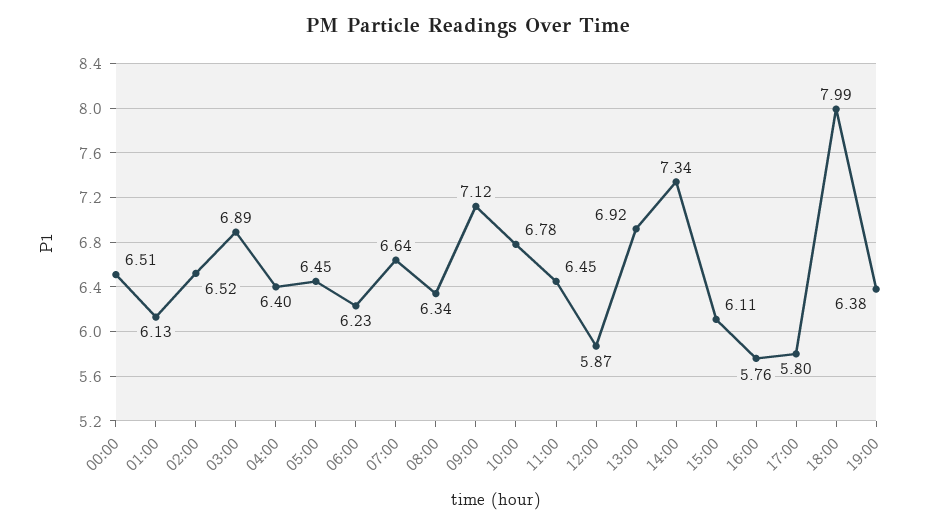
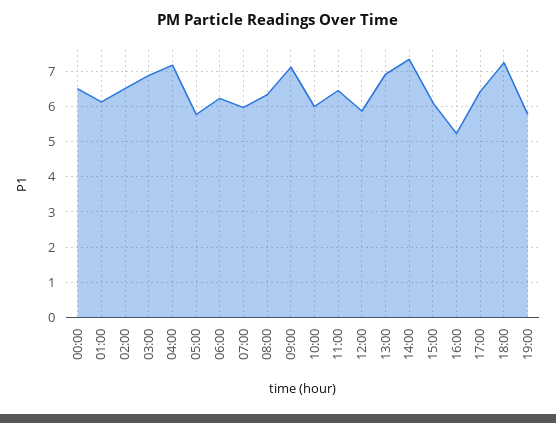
  {
    "00:00": 6.51,
    "01:00": 6.13,
    "02:00": 6.52,
    "03:00": 6.89,
-   "04:00": 6.4,
+   "04:00": 7.2,
-   "05:00": 6.45,
+   "05:00": 5.8,
    "06:00": 6.23,
-   "07:00": 6.64,
+   "07:00": 6,
    "08:00": 6.34,
    "09:00": 7.12,
-   "10:00": 6.78,
+   "10:00": 6,
    "11:00": 6.45,
    "12:00": 5.87,
    "13:00": 6.92,
    "14:00": 7.34,
    "15:00": 6.11,
-   "16:00": 5.76,
+   "16:00": 5.2,
-   "17:00": 5.8,
+   "17:00": 6.4,
-   "18:00": 7.99,
+   "18:00": 7.2,
-   "19:00": 6.38
+   "19:00": 5.8
  }

